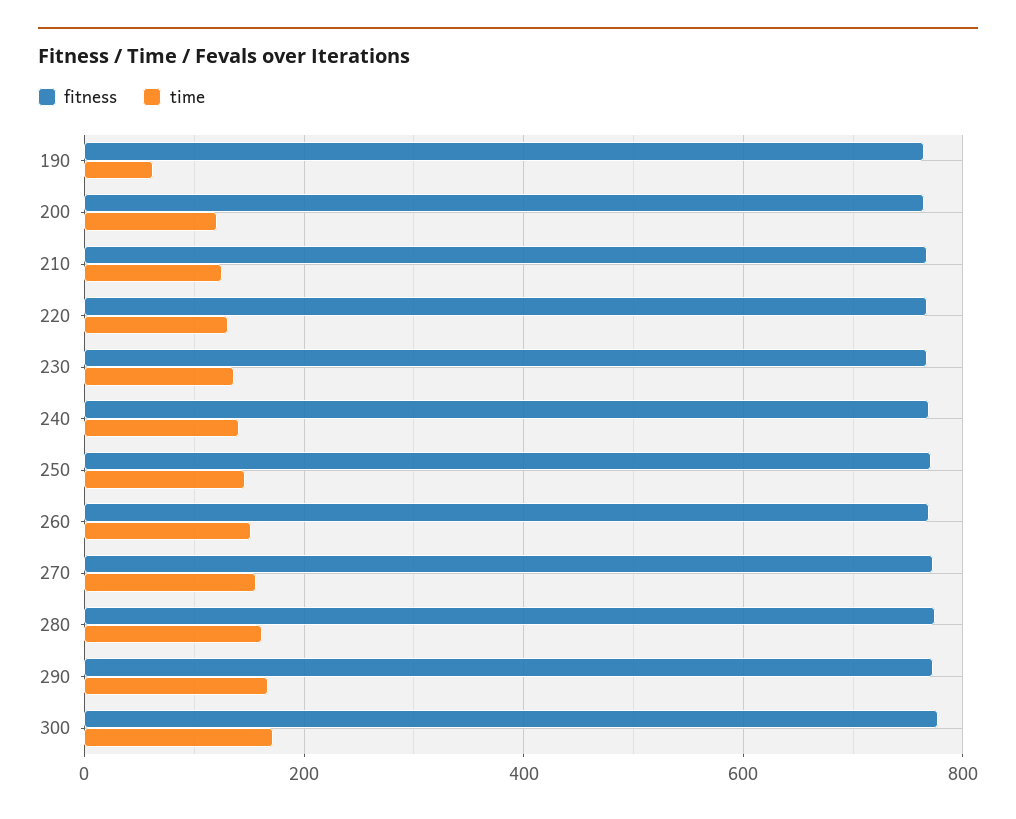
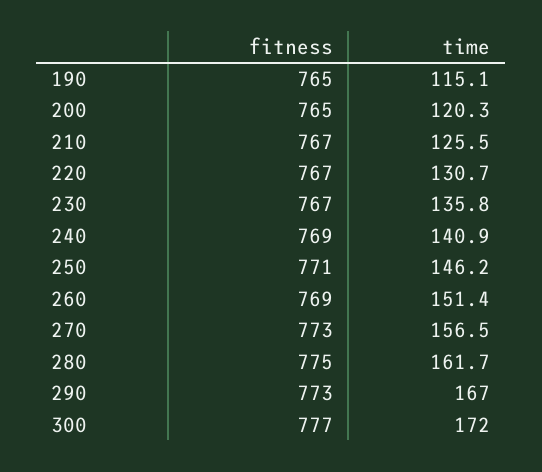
  {
    "fitness": {
      "190": 765,
      "200": 765,
      "210": 767,
      "220": 767,
      "230": 767,
      "240": 769,
      "250": 771,
      "260": 769,
      "270": 773,
      "280": 775,
      "290": 773,
      "300": 777
    },
    "time": {
-     "190": 60,
+     "190": 115.1,
      "200": 120.3,
      "210": 125.5,
      "220": 130.7,
      "230": 135.8,
      "240": 140.9,
      "250": 146.2,
      "260": 151.4,
      "270": 156.5,
      "280": 161.7,
      "290": 167,
      "300": 172
    }
  }

